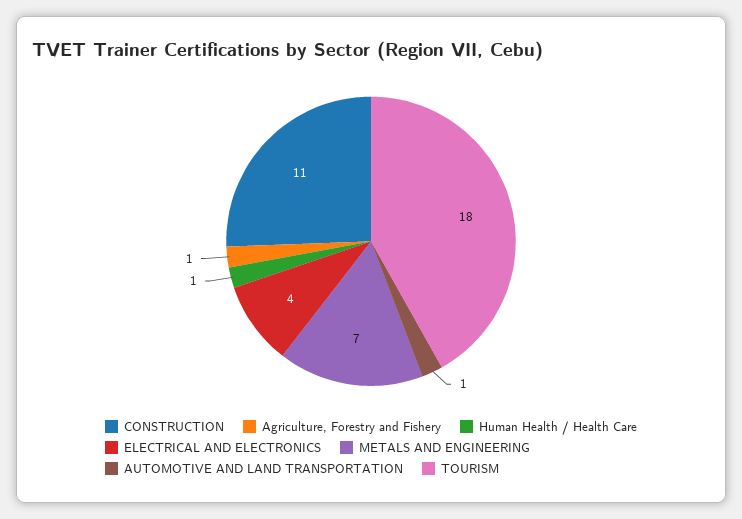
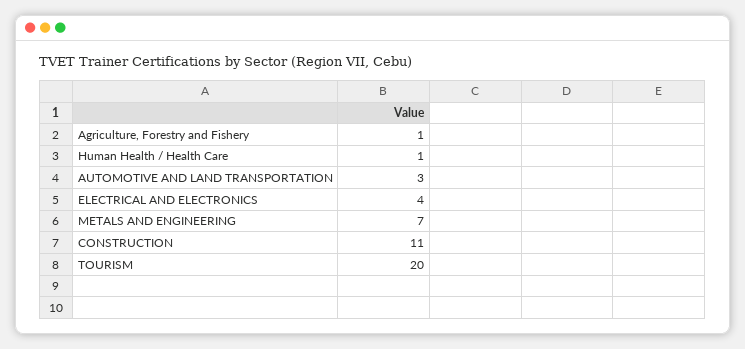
  {
    "CONSTRUCTION": 11,
    "Agriculture, Forestry and Fishery": 1,
    "Human Health / Health Care": 1,
    "ELECTRICAL AND ELECTRONICS": 4,
    "METALS AND ENGINEERING": 7,
-   "AUTOMOTIVE AND LAND TRANSPORTATION": 1,
+   "AUTOMOTIVE AND LAND TRANSPORTATION": 3,
-   "TOURISM": 18
+   "TOURISM": 20
  }

